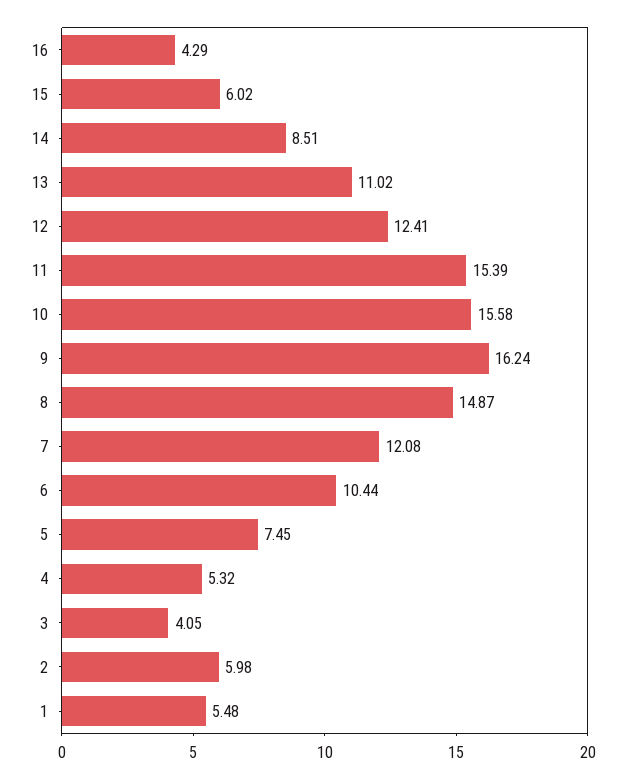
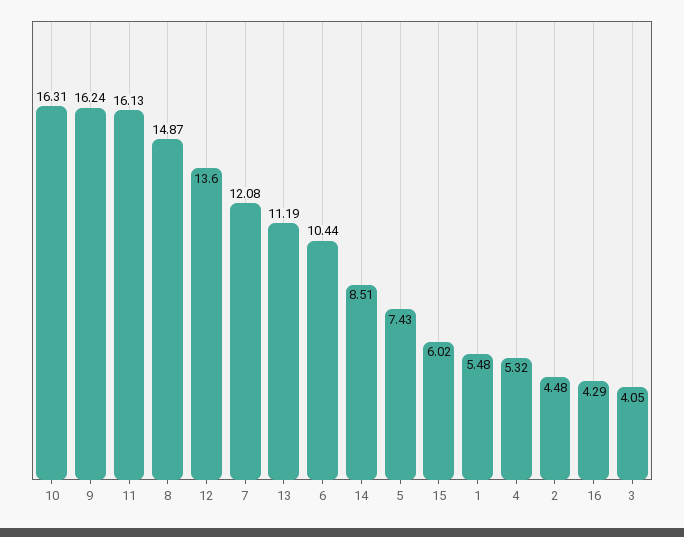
  {
    "16": 4.29,
    "15": 6.02,
    "14": 8.51,
-   "13": 11.02,
+   "13": 11.19,
-   "12": 12.41,
+   "12": 13.6,
-   "11": 15.39,
+   "11": 16.13,
-   "10": 15.58,
+   "10": 16.31,
    "9": 16.24,
    "8": 14.87,
    "7": 12.08,
    "6": 10.44,
-   "5": 7.45,
+   "5": 7.43,
    "4": 5.32,
    "3": 4.05,
-   "2": 5.98,
+   "2": 4.48,
    "1": 5.48
  }

